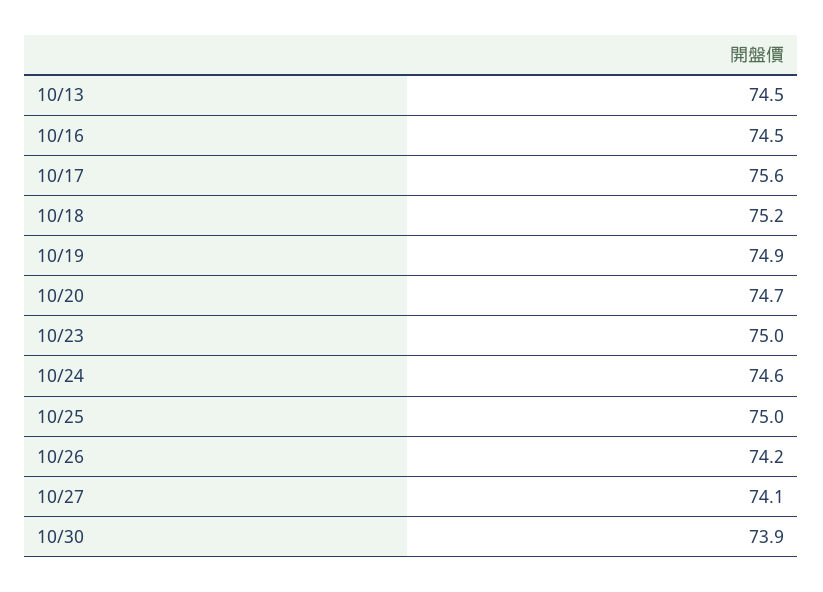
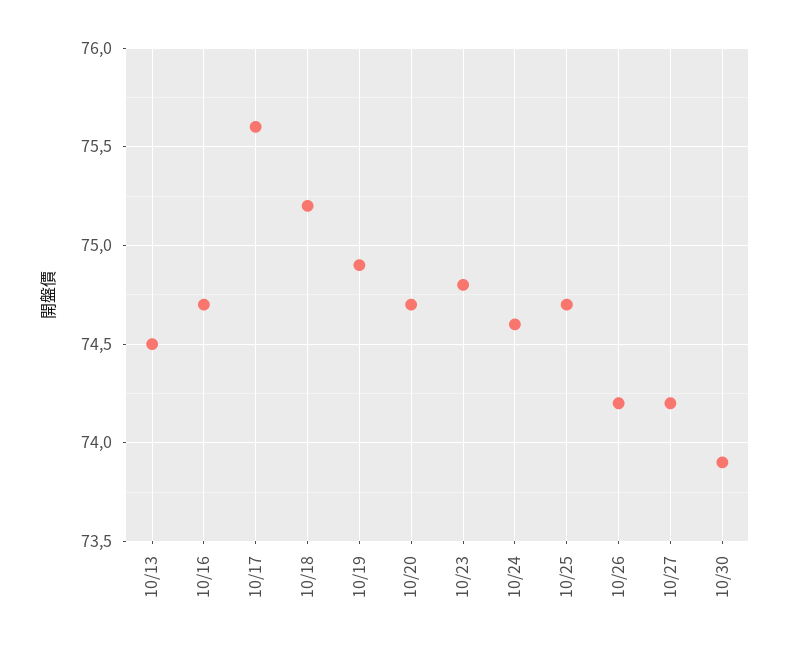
  {
    "10/13": 74.5,
-   "10/16": 74.5,
+   "10/16": 74.7,
    "10/17": 75.6,
    "10/18": 75.2,
    "10/19": 74.9,
    "10/20": 74.7,
-   "10/23": 75,
+   "10/23": 74.8,
    "10/24": 74.6,
-   "10/25": 75,
+   "10/25": 74.7,
    "10/26": 74.2,
-   "10/27": 74.1,
+   "10/27": 74.2,
    "10/30": 73.9
  }

